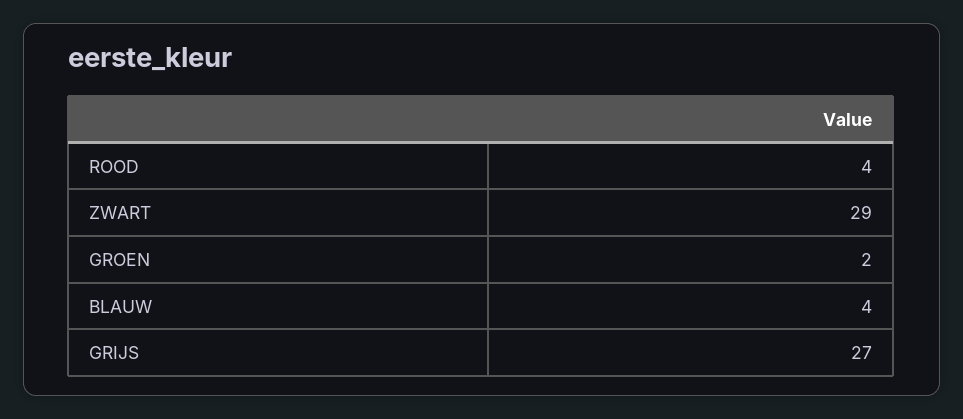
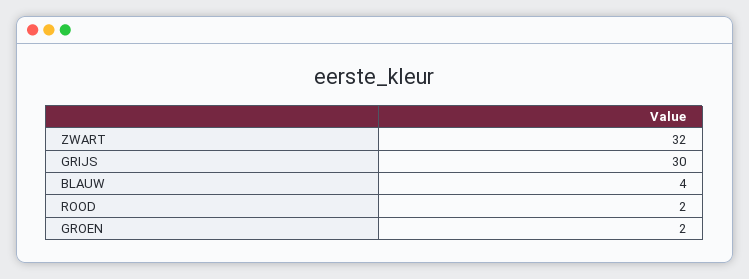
  {
-   "ROOD": 4,
+   "ROOD": 2,
-   "ZWART": 29,
+   "ZWART": 32,
    "GROEN": 2,
    "BLAUW": 4,
-   "GRIJS": 27
+   "GRIJS": 30
  }

